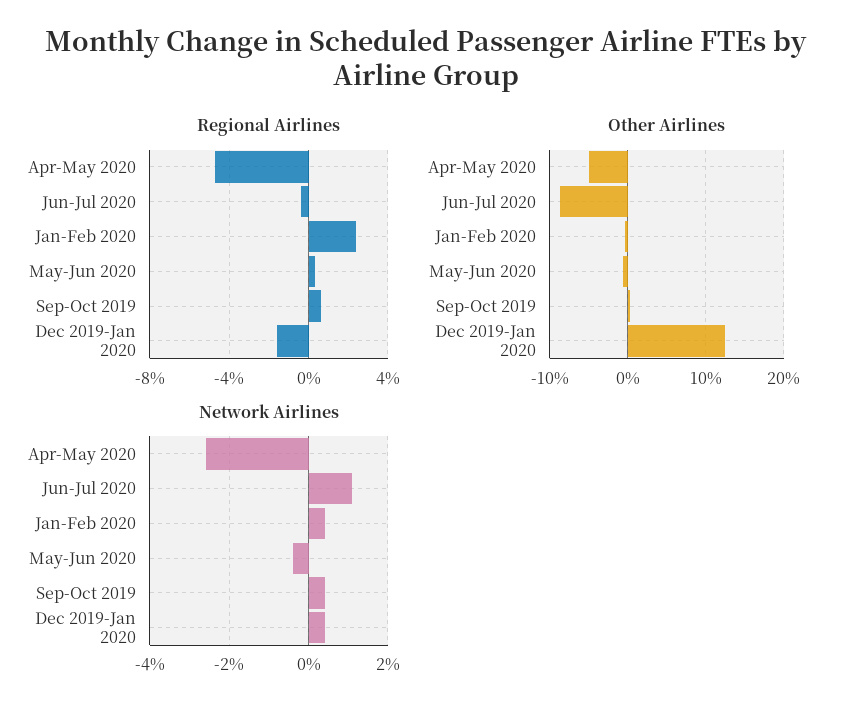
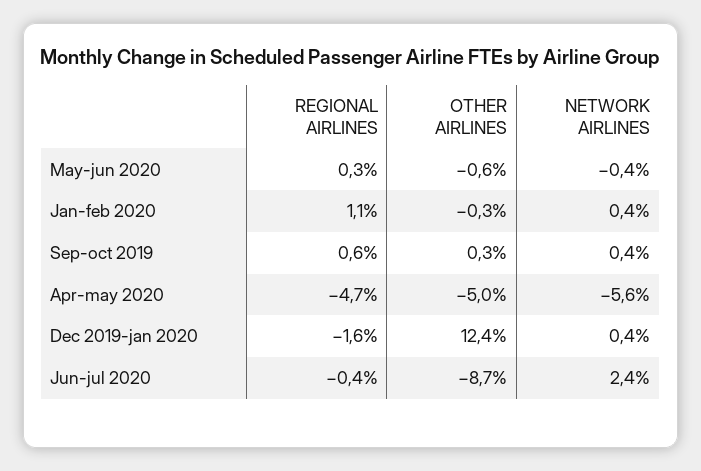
  {
    "Regional Airlines": {
      "Apr-May 2020": -4.7,
      "Jun-Jul 2020": -0.4,
-     "Jan-Feb 2020": 2.5,
+     "Jan-Feb 2020": 1.1,
      "May-Jun 2020": 0.3,
      "Sep-Oct 2019": 0.6,
      "Dec 2019-Jan 2020": -1.6
    },
    "Other Airlines": {
      "Apr-May 2020": -5,
      "Jun-Jul 2020": -8.7,
      "Jan-Feb 2020": -0.3,
      "May-Jun 2020": -0.6,
      "Sep-Oct 2019": 0.3,
      "Dec 2019-Jan 2020": 12.4
    },
    "Network Airlines": {
-     "Apr-May 2020": -2.5,
+     "Apr-May 2020": -5.6,
-     "Jun-Jul 2020": 1,
+     "Jun-Jul 2020": 2.4,
      "Jan-Feb 2020": 0.4,
      "May-Jun 2020": -0.4,
      "Sep-Oct 2019": 0.4,
      "Dec 2019-Jan 2020": 0.4
    }
  }

